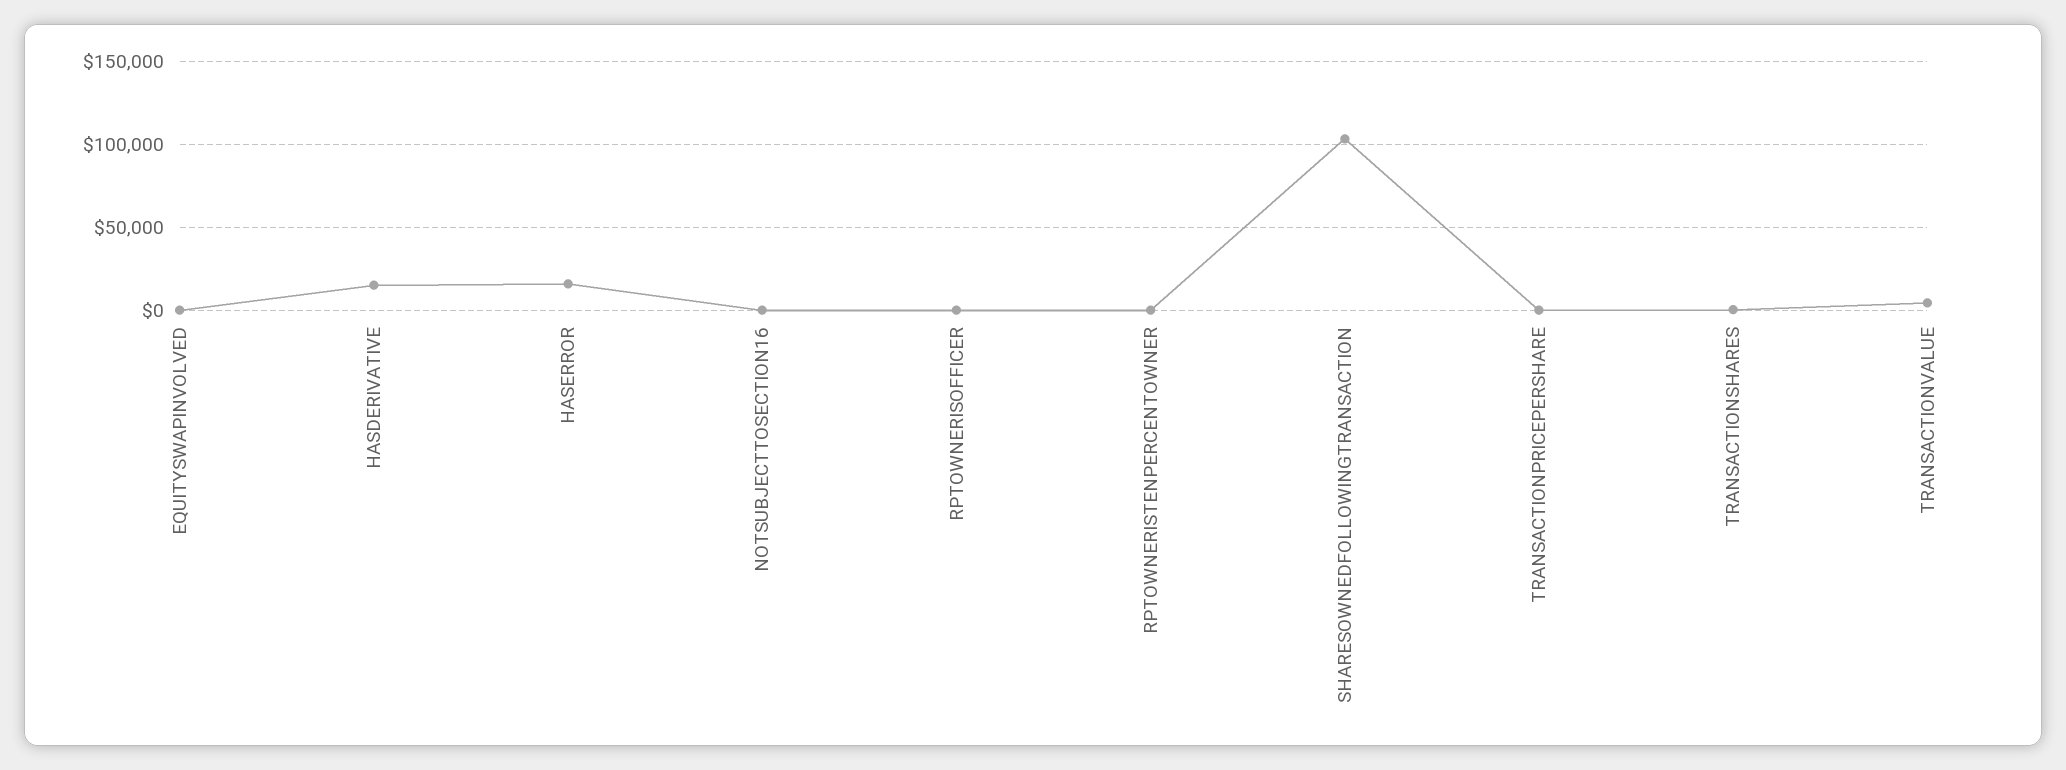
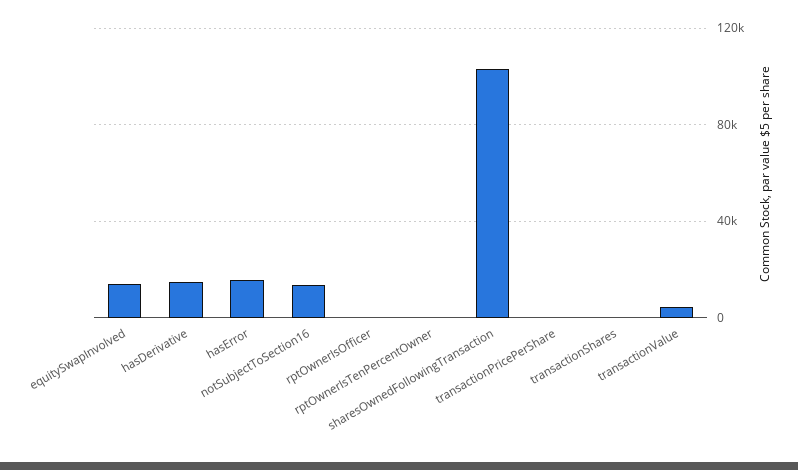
  {
-   "EQUITYSWAPINVOLVED": 0,
+   "EQUITYSWAPINVOLVED": 15000,
    "HASDERIVATIVE": 15000,
    "HASERROR": 15000,
-   "NOTSUBJECTTOSECTION16": 0,
+   "NOTSUBJECTTOSECTION16": 15000,
    "RPTOWNERISOFFICER": 0,
    "RPTOWNERISTENPERCENTOWNER": 0,
    "SHARESOWNEDFOLLOWINGTRANSACTION": 105000,
    "TRANSACTIONPRICEPERSHARE": 0,
    "TRANSACTIONSHARES": 0,
    "TRANSACTIONVALUE": 5000
  }

